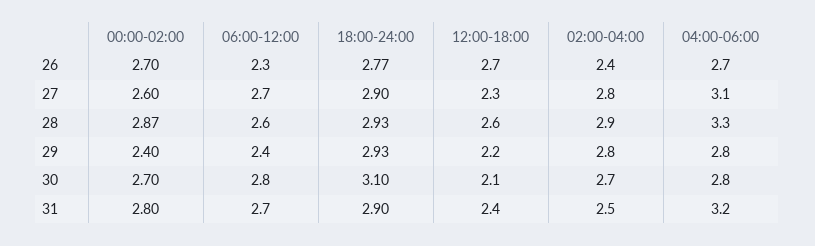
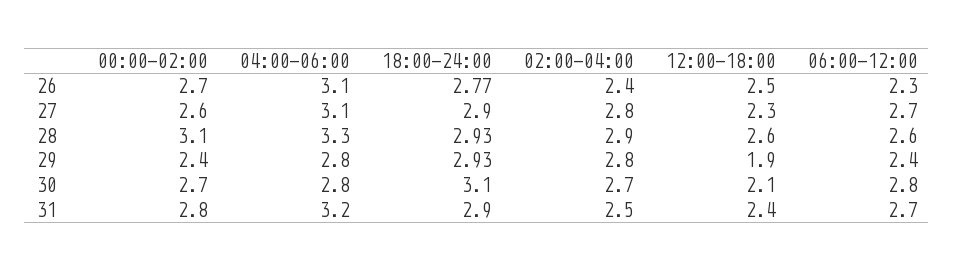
  {
    "00:00-02:00": {
      "26": 2.7,
      "27": 2.6,
-     "28": 2.87,
+     "28": 3.1,
      "29": 2.4,
      "30": 2.7,
      "31": 2.8
    },
    "06:00-12:00": {
      "26": 2.3,
      "27": 2.7,
      "28": 2.6,
      "29": 2.4,
      "30": 2.8,
      "31": 2.7
    },
    "18:00-24:00": {
      "26": 2.77,
      "27": 2.9,
      "28": 2.93,
      "29": 2.93,
      "30": 3.1,
      "31": 2.9
    },
    "12:00-18:00": {
-     "26": 2.7,
+     "26": 2.5,
      "27": 2.3,
      "28": 2.6,
-     "29": 2.2,
+     "29": 1.9,
      "30": 2.1,
      "31": 2.4
    },
    "02:00-04:00": {
      "26": 2.4,
      "27": 2.8,
      "28": 2.9,
      "29": 2.8,
      "30": 2.7,
      "31": 2.5
    },
    "04:00-06:00": {
-     "26": 2.7,
+     "26": 3.1,
      "27": 3.1,
      "28": 3.3,
      "29": 2.8,
      "30": 2.8,
      "31": 3.2
    }
  }

